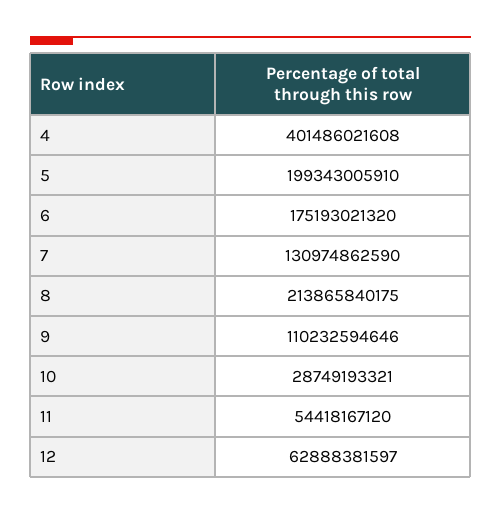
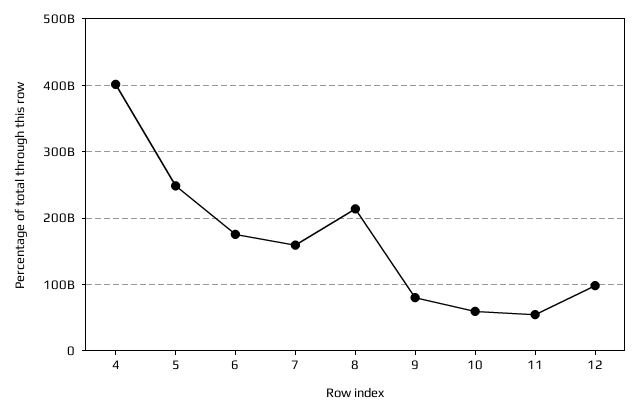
  {
    "4": 401486021608,
-   "5": 199343005910,
+   "5": 250000000000,
    "6": 175193021320,
-   "7": 130974862590,
+   "7": 160000000000,
    "8": 213865840175,
-   "9": 110232594646,
+   "9": 80000000000,
-   "10": 28749193321,
+   "10": 60000000000,
    "11": 54418167120,
-   "12": 62888381597
+   "12": 100000000000
  }

